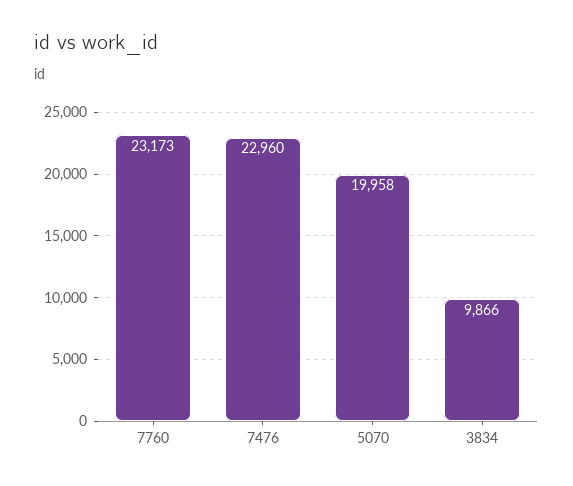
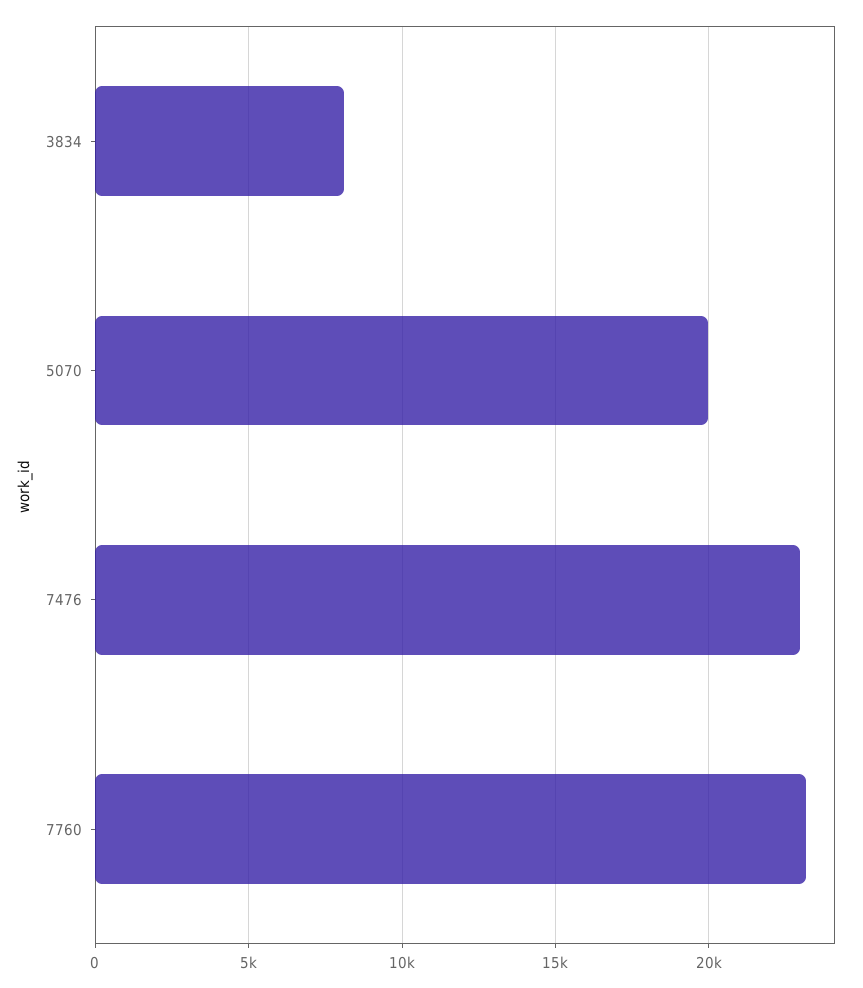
  {
    "7760": 23173,
    "7476": 22960,
    "5070": 19958,
-   "3834": 9866
+   "3834": 8000
  }

